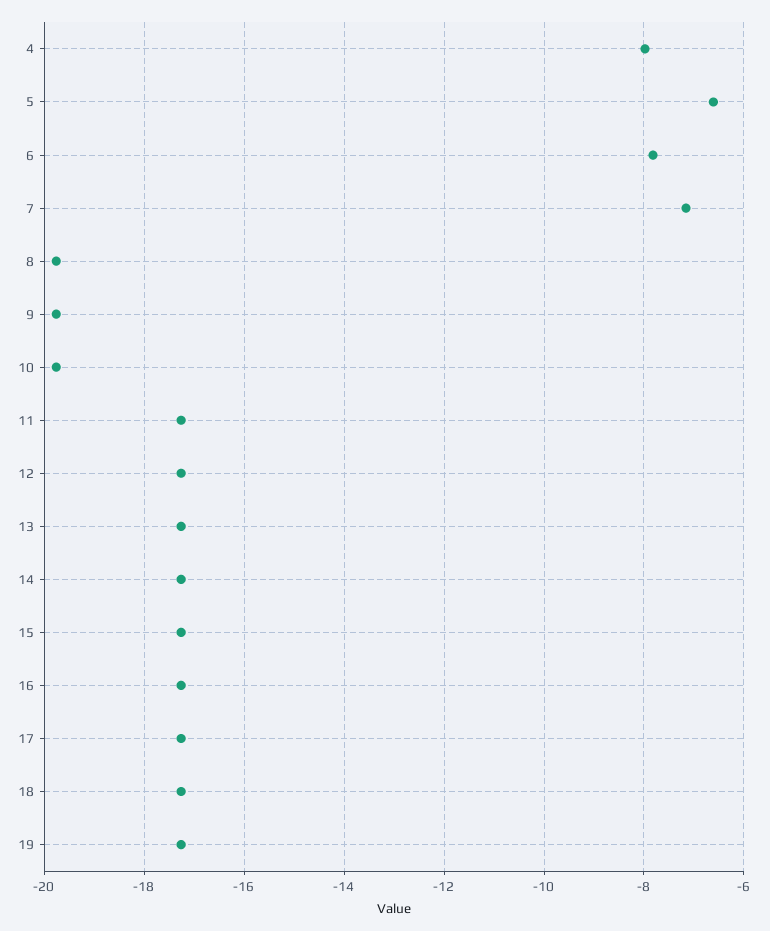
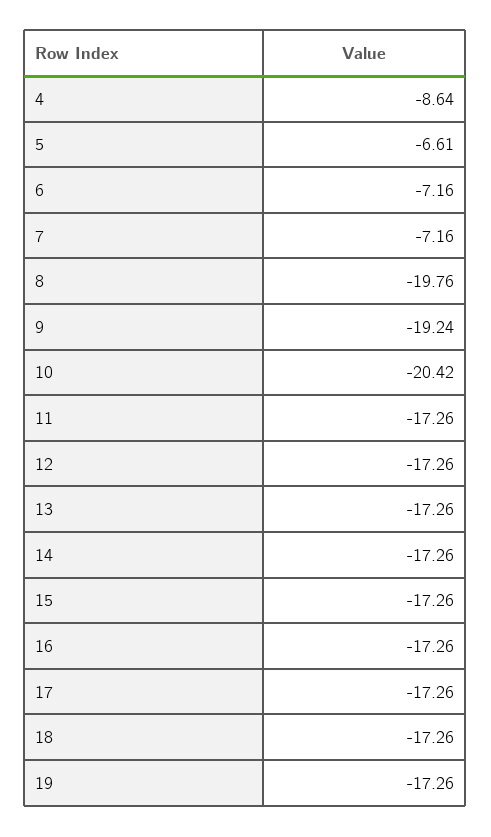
  {
-   "4": -8,
+   "4": -8.64,
    "5": -6.61,
-   "6": -7.8,
+   "6": -7.16,
    "7": -7.16,
    "8": -19.76,
-   "9": -19.8,
+   "9": -19.24,
-   "10": -19.8,
+   "10": -20.42,
    "11": -17.26,
    "12": -17.26,
    "13": -17.26,
    "14": -17.26,
    "15": -17.26,
    "16": -17.26,
    "17": -17.26,
    "18": -17.26,
    "19": -17.26
  }

